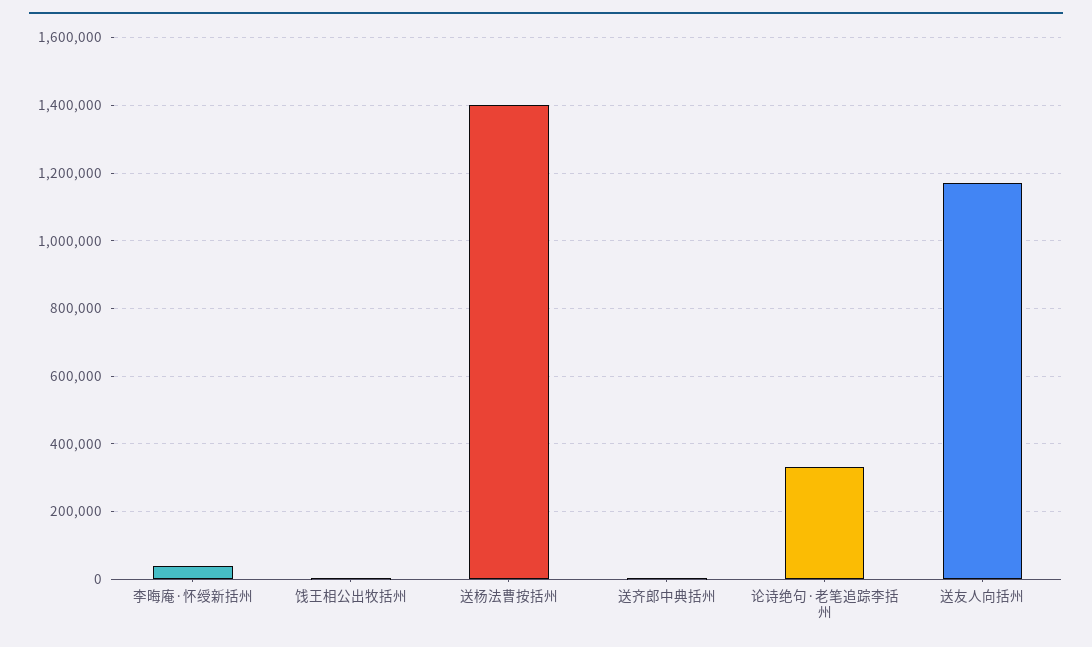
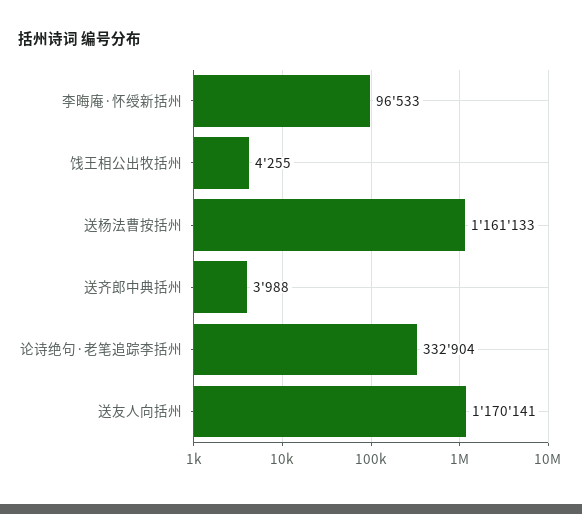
  {
-   "李晦庵·怀绶新括州": 40000,
+   "李晦庵·怀绶新括州": 96533,
    "饯王相公出牧括州": 4255,
-   "送杨法曹按括州": 1400000,
+   "送杨法曹按括州": 1161133,
    "送齐郎中典括州": 3988,
    "论诗绝句·老笔追踪李括州": 332904,
    "送友人向括州": 1170141
  }

